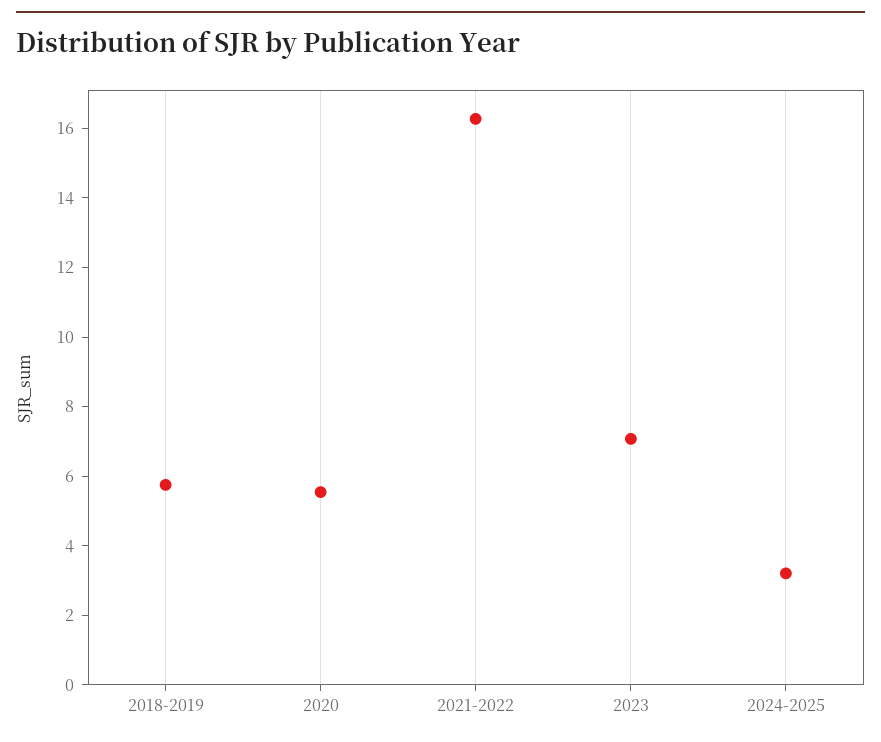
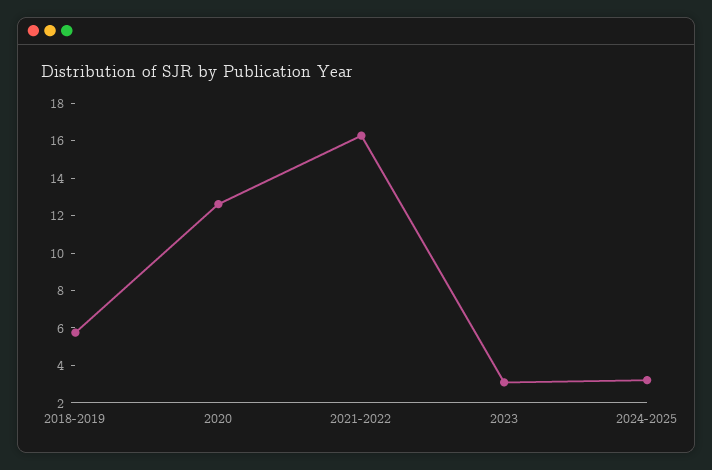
  {
    "2018-2019": 6,
-   "2020": 5.5,
+   "2020": 12.5,
    "2021-2022": 16.5,
-   "2023": 7,
+   "2023": 3,
    "2024-2025": 3
  }

